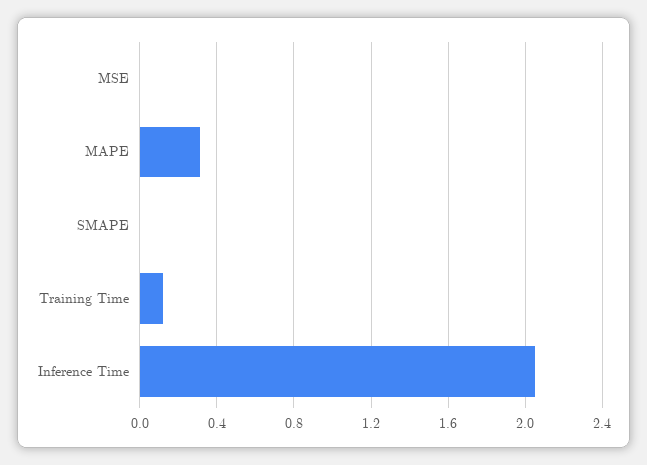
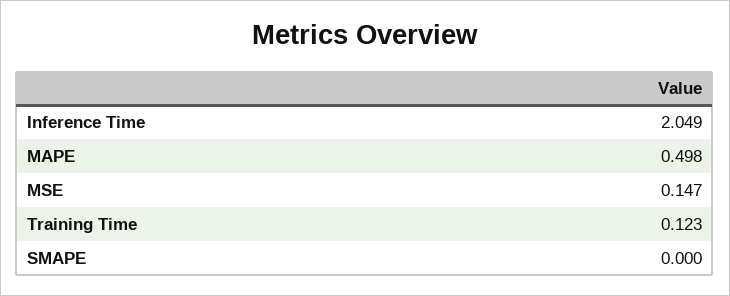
  {
-   "MSE": 0,
+   "MSE": 0.147,
-   "MAPE": 0.3,
+   "MAPE": 0.498,
    "SMAPE": 0,
    "Training Time": 0.123,
    "Inference Time": 2.049
  }

